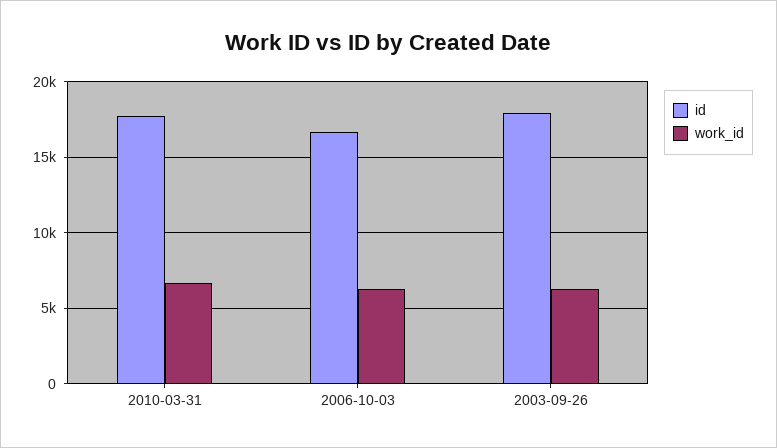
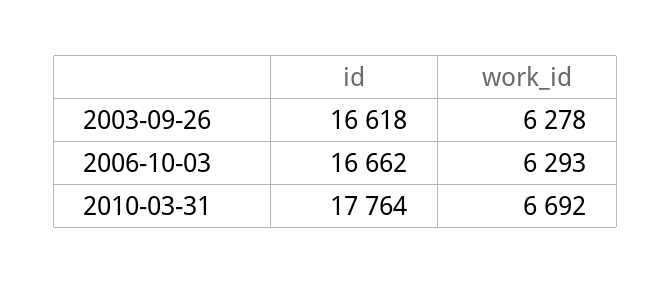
  {
    "id": {
      "2010-03-31": 17764,
      "2006-10-03": 16662,
-     "2003-09-26": 18000
+     "2003-09-26": 16618
    },
    "work_id": {
      "2010-03-31": 6692,
      "2006-10-03": 6293,
      "2003-09-26": 6278
    }
  }

